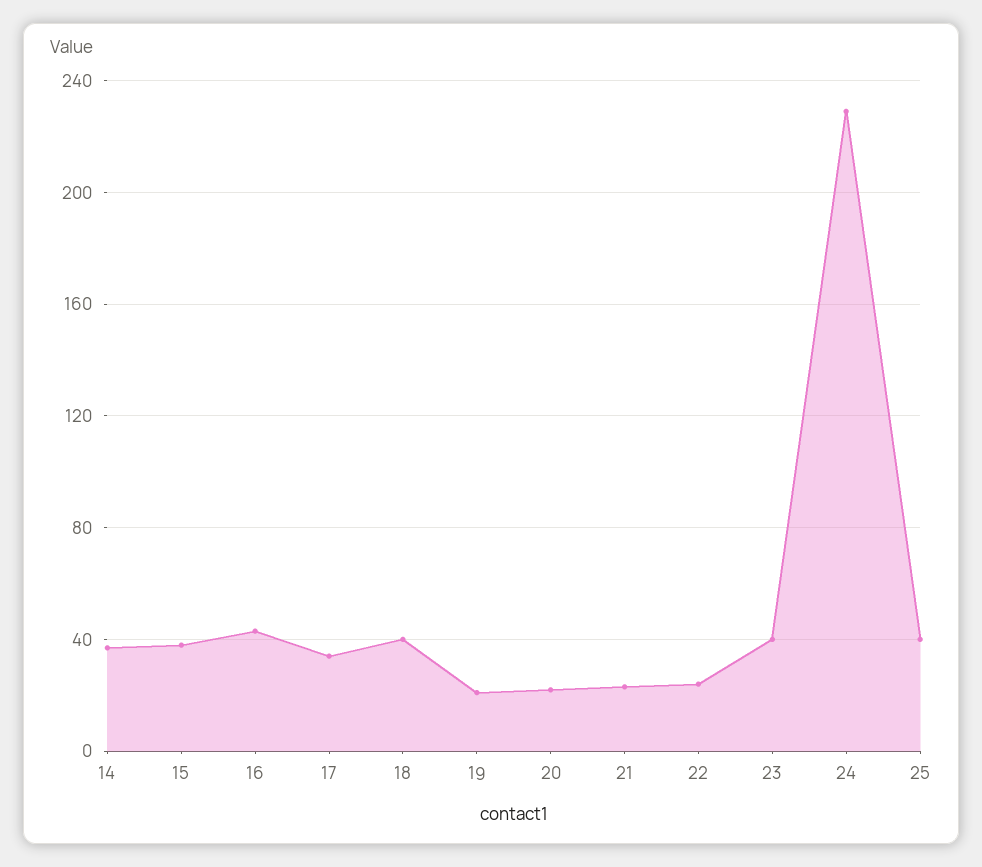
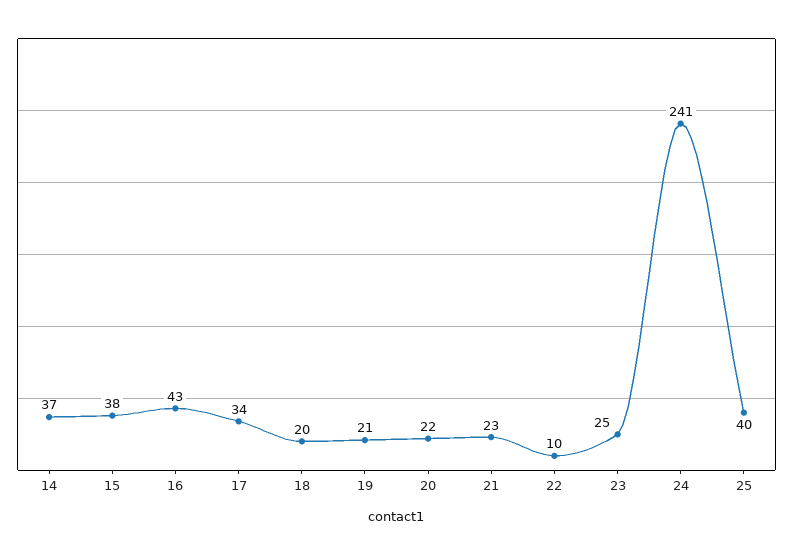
  {
    "14": 37,
    "15": 38,
    "16": 43,
    "17": 34,
-   "18": 40,
+   "18": 20,
    "19": 21,
    "20": 22,
    "21": 23,
-   "22": 25,
+   "22": 10,
-   "23": 40,
+   "23": 25,
-   "24": 230,
+   "24": 241,
    "25": 40
  }

